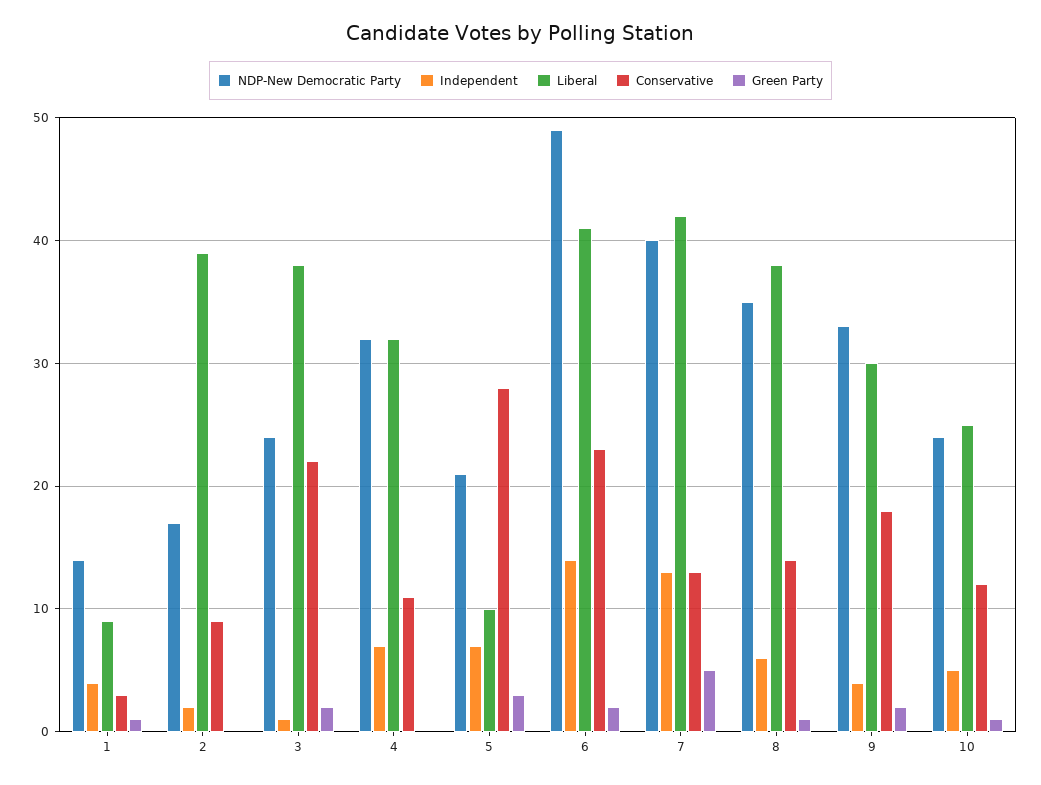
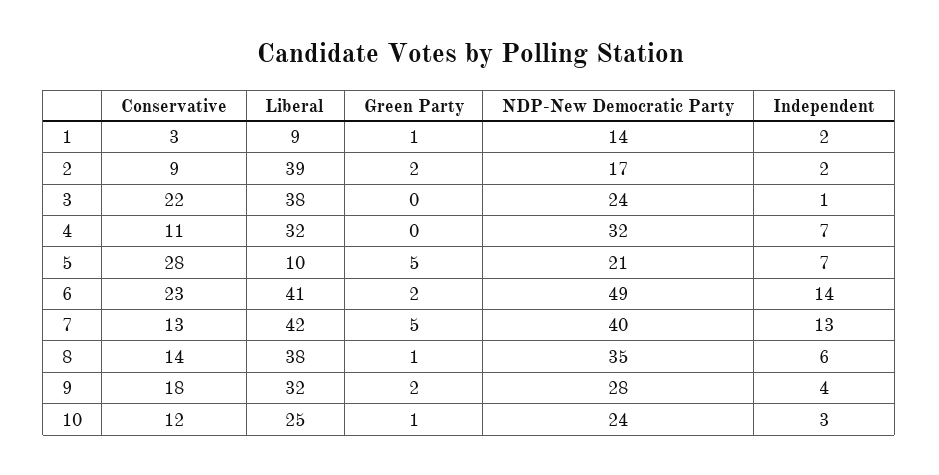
  {
    "NDP-New Democratic Party": {
      "1": 14,
      "2": 17,
      "3": 24,
      "4": 32,
      "5": 21,
      "6": 49,
      "7": 40,
      "8": 35,
-     "9": 33,
+     "9": 28,
      "10": 24
    },
    "Independent": {
-     "1": 4,
+     "1": 2,
      "2": 2,
      "3": 1,
      "4": 7,
      "5": 7,
      "6": 14,
      "7": 13,
      "8": 6,
      "9": 4,
-     "10": 5
+     "10": 3
    },
    "Liberal": {
      "1": 9,
      "2": 39,
      "3": 38,
      "4": 32,
      "5": 10,
      "6": 41,
      "7": 42,
      "8": 38,
-     "9": 30,
+     "9": 32,
      "10": 25
    },
    "Conservative": {
      "1": 3,
      "2": 9,
      "3": 22,
      "4": 11,
      "5": 28,
      "6": 23,
      "7": 13,
      "8": 14,
      "9": 18,
      "10": 12
    },
    "Green Party": {
      "1": 1,
-     "2": 0,
+     "2": 2,
-     "3": 2,
+     "3": 0,
      "4": 0,
-     "5": 3,
+     "5": 5,
      "6": 2,
      "7": 5,
      "8": 1,
      "9": 2,
      "10": 1
    }
  }

